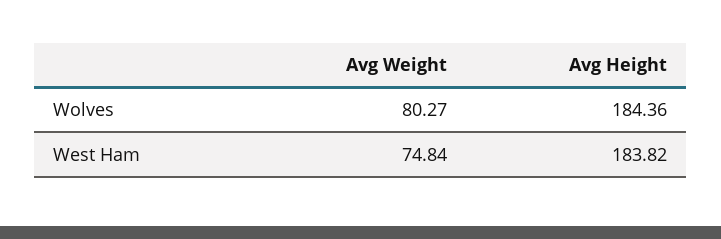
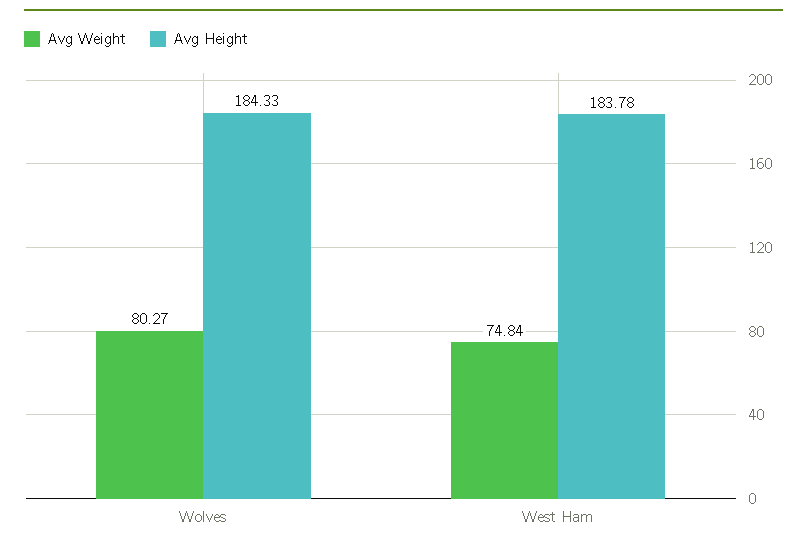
  {
    "Avg Weight": {
      "Wolves": 80.27,
      "West Ham": 74.84
    },
    "Avg Height": {
-     "Wolves": 184.36,
+     "Wolves": 184.33,
-     "West Ham": 183.82
+     "West Ham": 183.78
    }
  }

